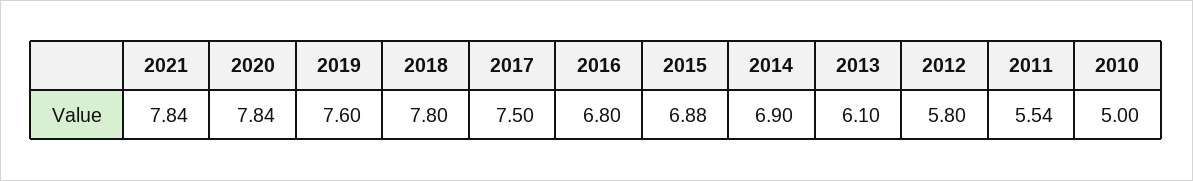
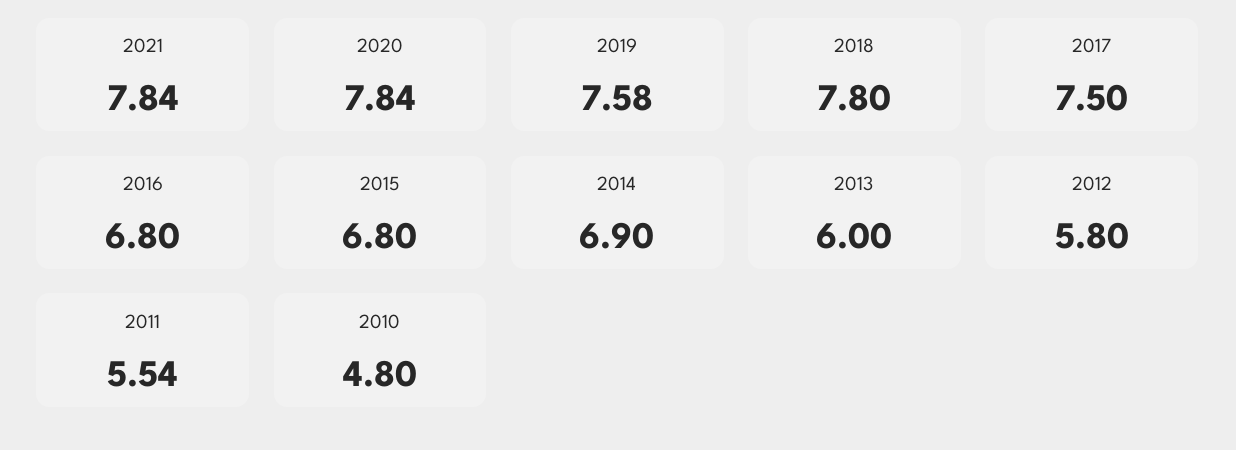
  {
    "2021": 7.84,
    "2020": 7.84,
-   "2019": 7.6,
+   "2019": 7.58,
    "2018": 7.8,
    "2017": 7.5,
    "2016": 6.8,
-   "2015": 6.88,
+   "2015": 6.8,
    "2014": 6.9,
-   "2013": 6.1,
+   "2013": 6,
    "2012": 5.8,
    "2011": 5.54,
-   "2010": 5
+   "2010": 4.8
  }

